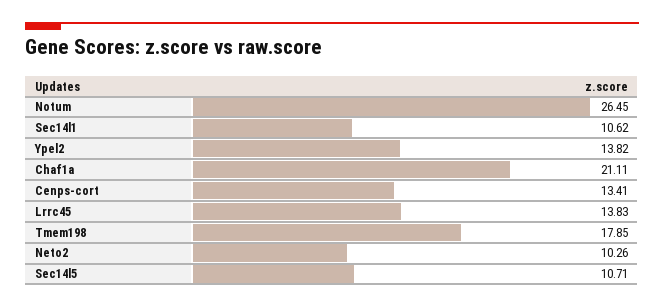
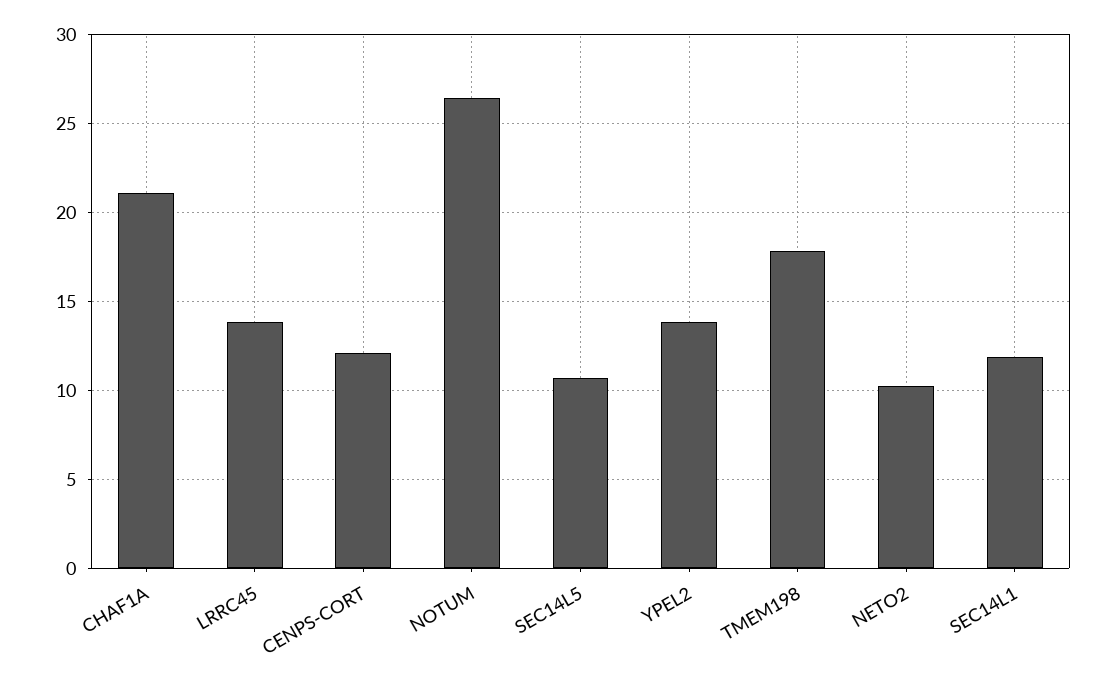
  {
    "Notum": 26.45,
-   "Sec14l1": 10.62,
+   "Sec14l1": 12,
    "Ypel2": 13.82,
    "Chaf1a": 21.11,
-   "Cenps-cort": 13.41,
+   "Cenps-cort": 12,
    "Lrrc45": 13.83,
    "Tmem198": 17.85,
    "Neto2": 10.26,
    "Sec14l5": 10.71
  }

